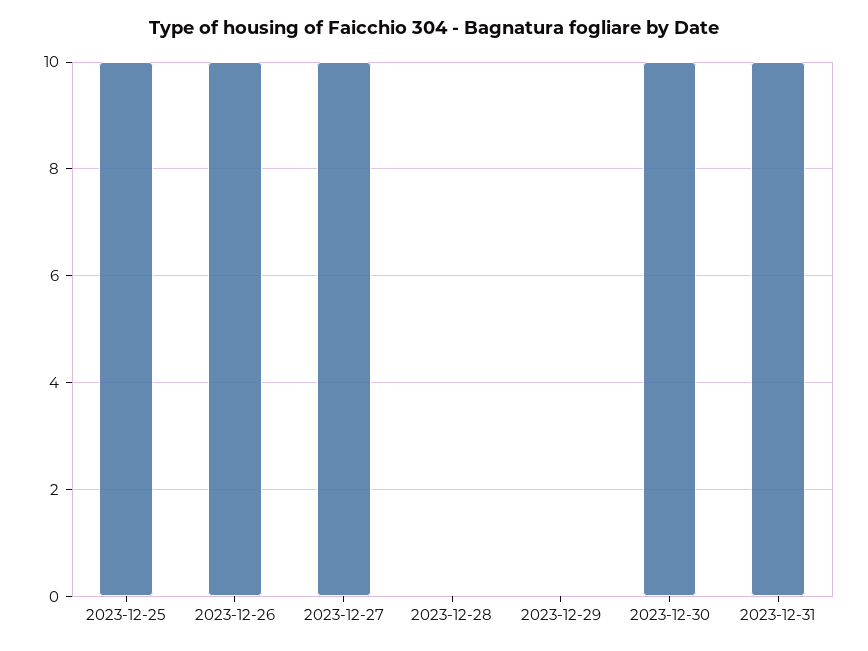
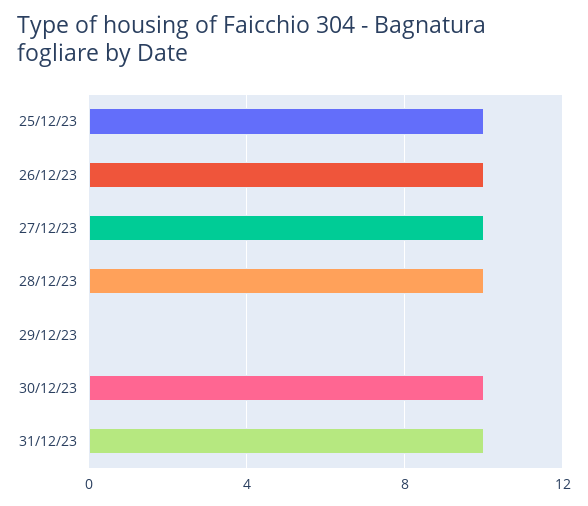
  {
    "2023-12-25": 10,
    "2023-12-26": 10,
    "2023-12-27": 10,
-   "2023-12-28": 0,
+   "2023-12-28": 10,
    "2023-12-29": 0,
    "2023-12-30": 10,
    "2023-12-31": 10
  }

